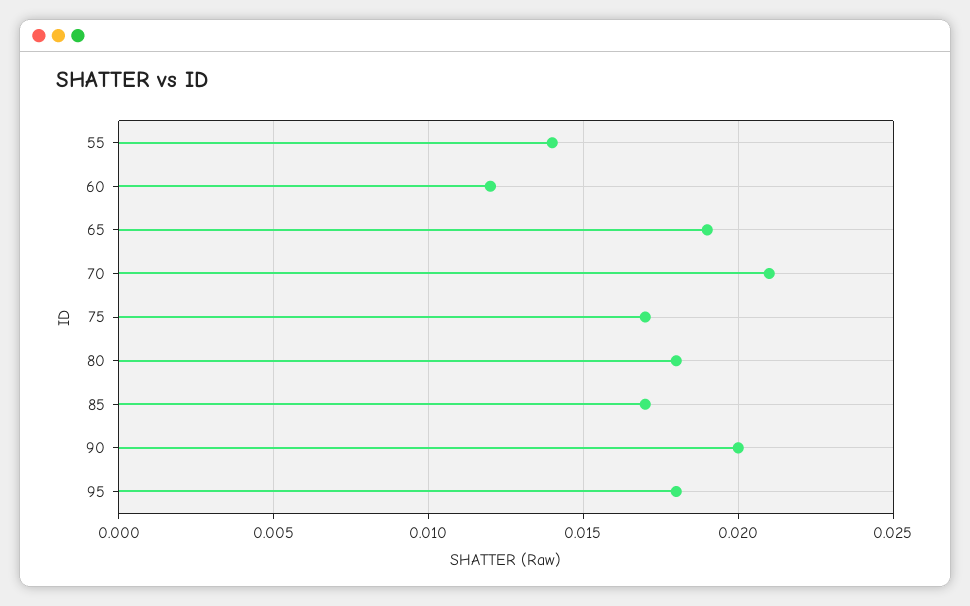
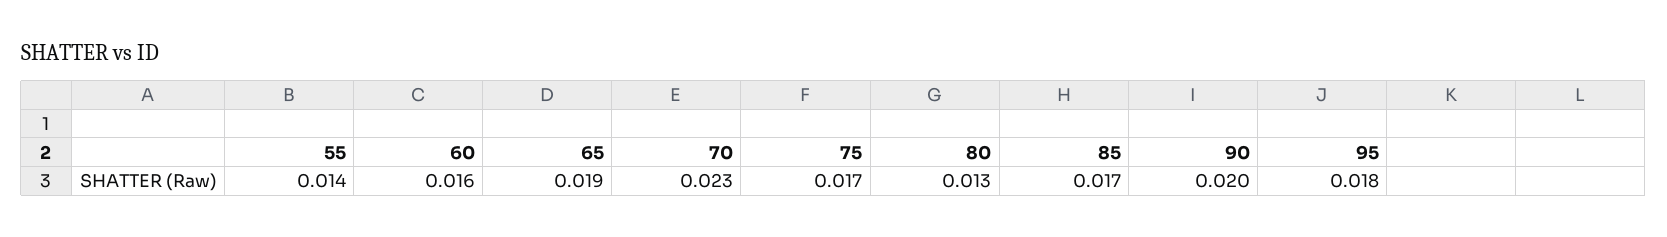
  {
    "55": 0.014,
-   "60": 0.012,
+   "60": 0.016,
    "65": 0.019,
-   "70": 0.021,
+   "70": 0.023,
    "75": 0.017,
-   "80": 0.018,
+   "80": 0.013,
    "85": 0.017,
    "90": 0.02,
    "95": 0.018
  }

